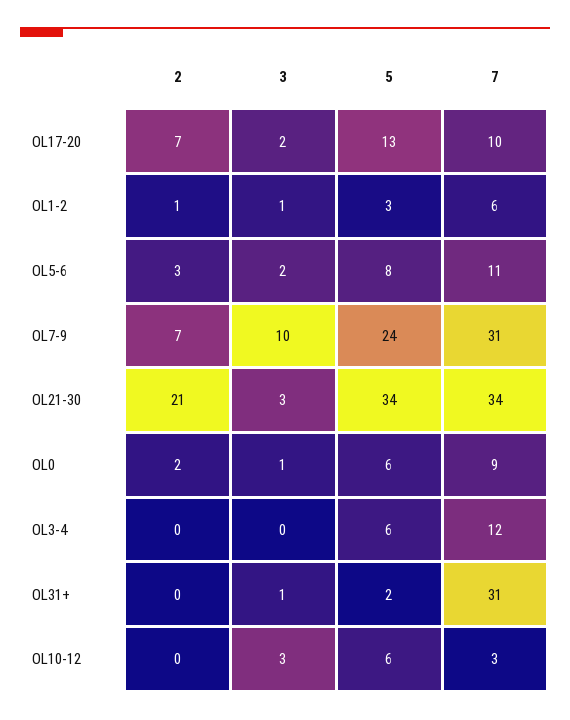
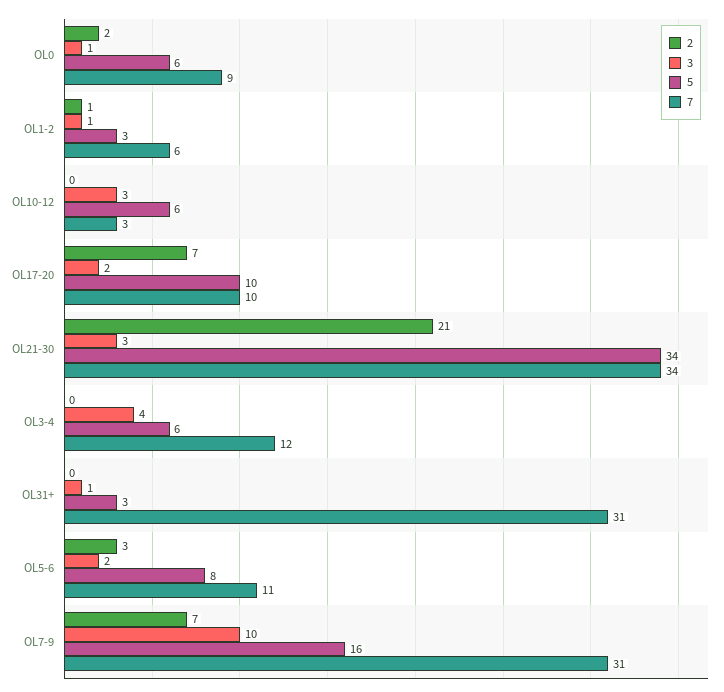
  {
    "2": {
      "OL17-20": 7,
      "OL1-2": 1,
      "OL5-6": 3,
      "OL7-9": 7,
      "OL21-30": 21,
      "OL0": 2,
      "OL3-4": 0,
      "OL31+": 0,
      "OL10-12": 0
    },
    "3": {
      "OL17-20": 2,
      "OL1-2": 1,
      "OL5-6": 2,
      "OL7-9": 10,
      "OL21-30": 3,
      "OL0": 1,
-     "OL3-4": 0,
+     "OL3-4": 4,
      "OL31+": 1,
      "OL10-12": 3
    },
    "5": {
-     "OL17-20": 13,
+     "OL17-20": 10,
      "OL1-2": 3,
      "OL5-6": 8,
-     "OL7-9": 24,
+     "OL7-9": 16,
      "OL21-30": 34,
      "OL0": 6,
      "OL3-4": 6,
-     "OL31+": 2,
+     "OL31+": 3,
      "OL10-12": 6
    },
    "7": {
      "OL17-20": 10,
      "OL1-2": 6,
      "OL5-6": 11,
      "OL7-9": 31,
      "OL21-30": 34,
      "OL0": 9,
      "OL3-4": 12,
      "OL31+": 31,
      "OL10-12": 3
    }
  }

